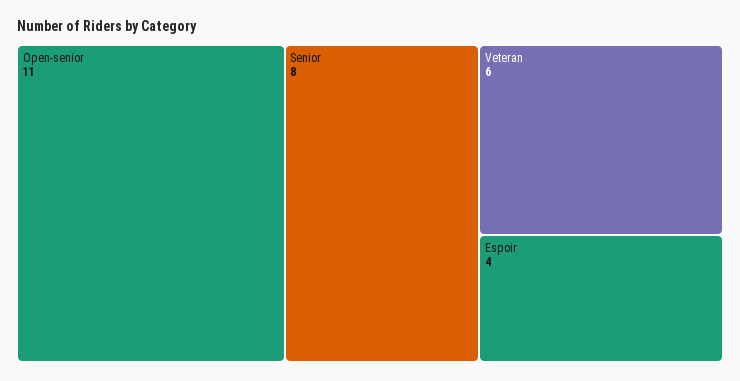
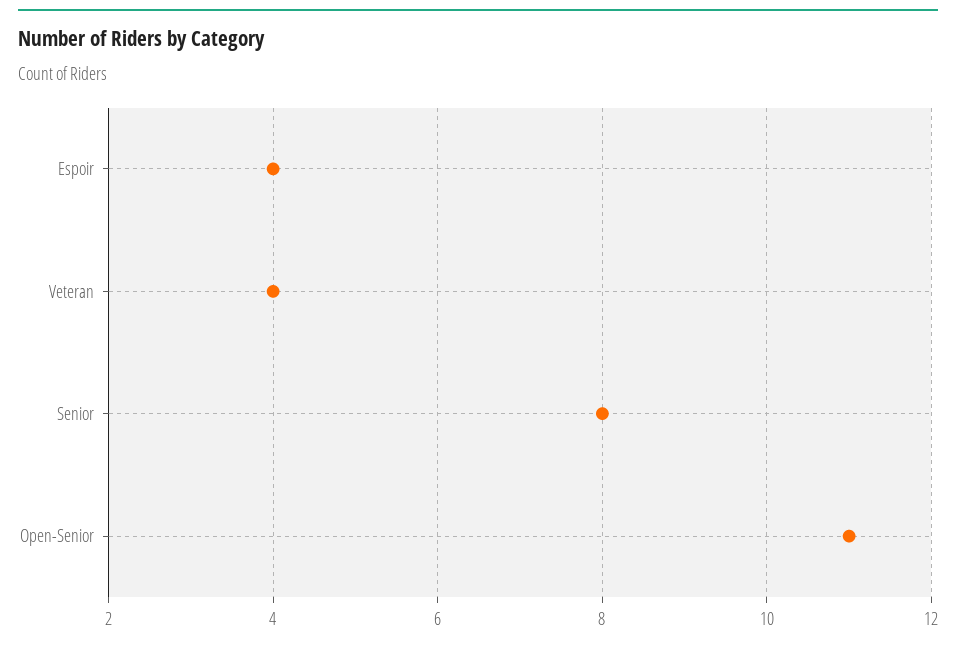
  {
    "Open-senior": 11,
    "Senior": 8,
-   "Veteran": 6,
+   "Veteran": 4,
    "Espoir": 4
  }

